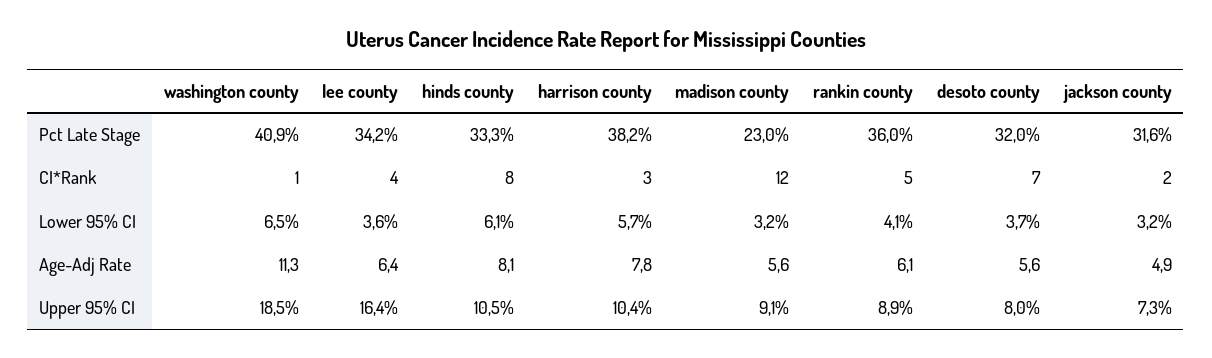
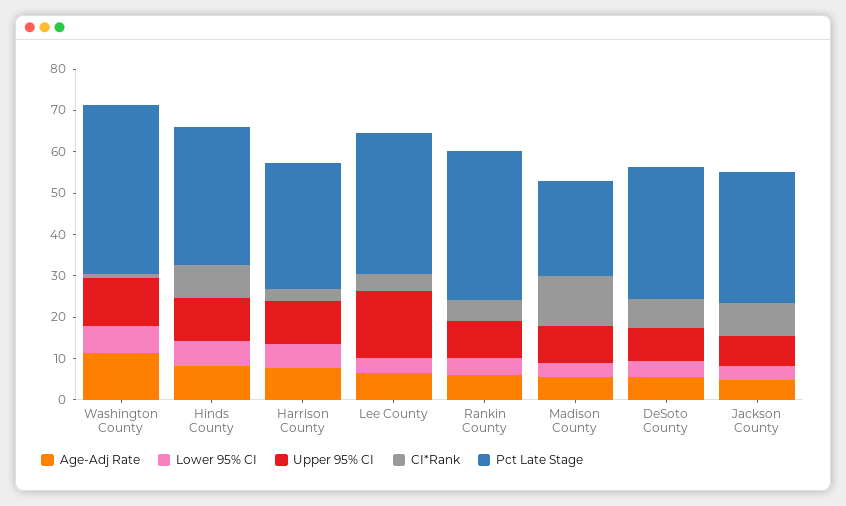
  {
    "Pct Late Stage": {
      "washington county": 40.9,
      "lee county": 34.2,
      "hinds county": 33.3,
-     "harrison county": 38.2,
+     "harrison county": 30,
      "madison county": 23,
      "rankin county": 36,
      "desoto county": 32,
      "jackson county": 31.6
    },
    "CI*Rank": {
      "washington county": 1,
      "lee county": 4,
      "hinds county": 8,
      "harrison county": 3,
      "madison county": 12,
      "rankin county": 5,
      "desoto county": 7,
-     "jackson county": 2
+     "jackson county": 8
    },
    "Lower 95% CI": {
      "washington county": 6.5,
      "lee county": 3.6,
      "hinds county": 6.1,
      "harrison county": 5.7,
      "madison county": 3.2,
      "rankin county": 4.1,
      "desoto county": 3.7,
      "jackson county": 3.2
    },
    "Age-Adj Rate": {
      "washington county": 11.3,
      "lee county": 6.4,
      "hinds county": 8.1,
      "harrison county": 7.8,
      "madison county": 5.6,
      "rankin county": 6.1,
      "desoto county": 5.6,
      "jackson county": 4.9
    },
    "Upper 95% CI": {
-     "washington county": 18.5,
+     "washington county": 12,
      "lee county": 16.4,
      "hinds county": 10.5,
      "harrison county": 10.4,
      "madison county": 9.1,
      "rankin county": 8.9,
      "desoto county": 8,
      "jackson county": 7.3
    }
  }

